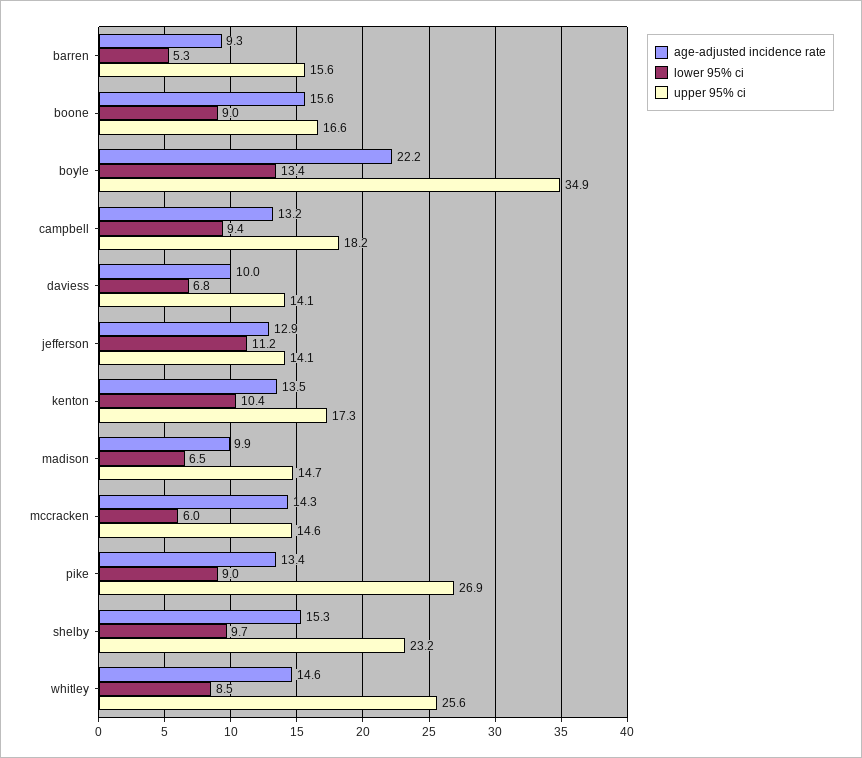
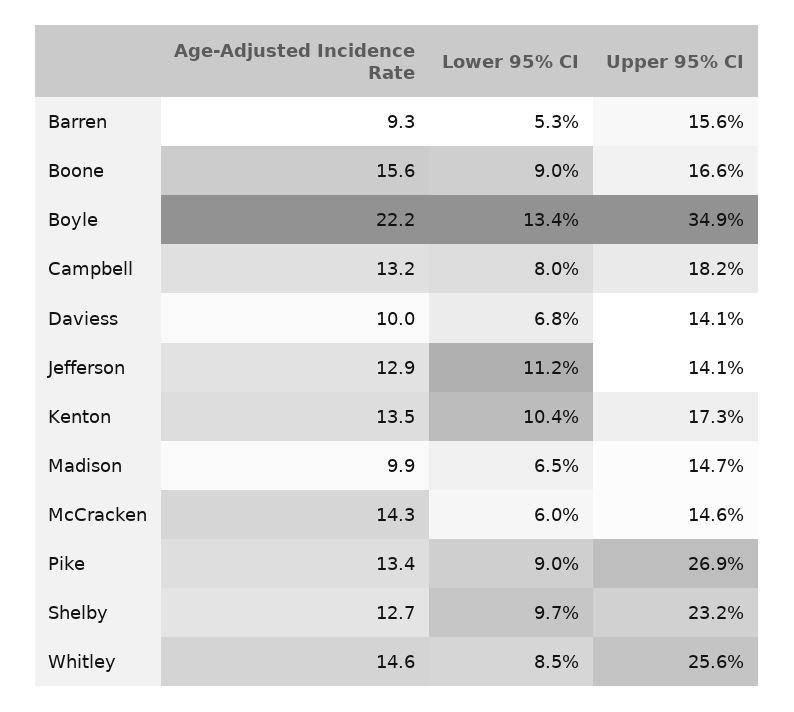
  {
    "age-adjusted incidence rate": {
      "barren": 9.3,
      "boone": 15.6,
      "boyle": 22.2,
      "campbell": 13.2,
      "daviess": 10,
      "jefferson": 12.9,
      "kenton": 13.5,
      "madison": 9.9,
      "mccracken": 14.3,
      "pike": 13.4,
-     "shelby": 15.3,
+     "shelby": 12.7,
      "whitley": 14.6
    },
    "lower 95% ci": {
      "barren": 5.3,
      "boone": 9,
      "boyle": 13.4,
-     "campbell": 9.4,
+     "campbell": 8,
      "daviess": 6.8,
      "jefferson": 11.2,
      "kenton": 10.4,
      "madison": 6.5,
      "mccracken": 6,
      "pike": 9,
      "shelby": 9.7,
      "whitley": 8.5
    },
    "upper 95% ci": {
      "barren": 15.6,
      "boone": 16.6,
      "boyle": 34.9,
      "campbell": 18.2,
      "daviess": 14.1,
      "jefferson": 14.1,
      "kenton": 17.3,
      "madison": 14.7,
      "mccracken": 14.6,
      "pike": 26.9,
      "shelby": 23.2,
      "whitley": 25.6
    }
  }

